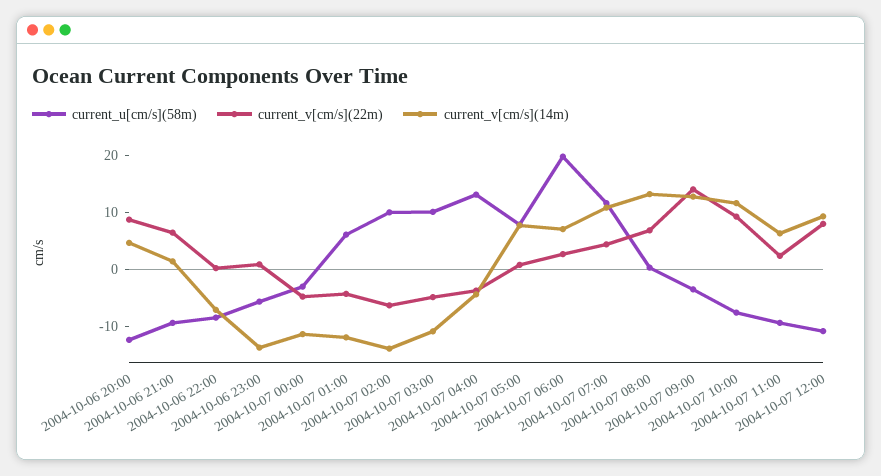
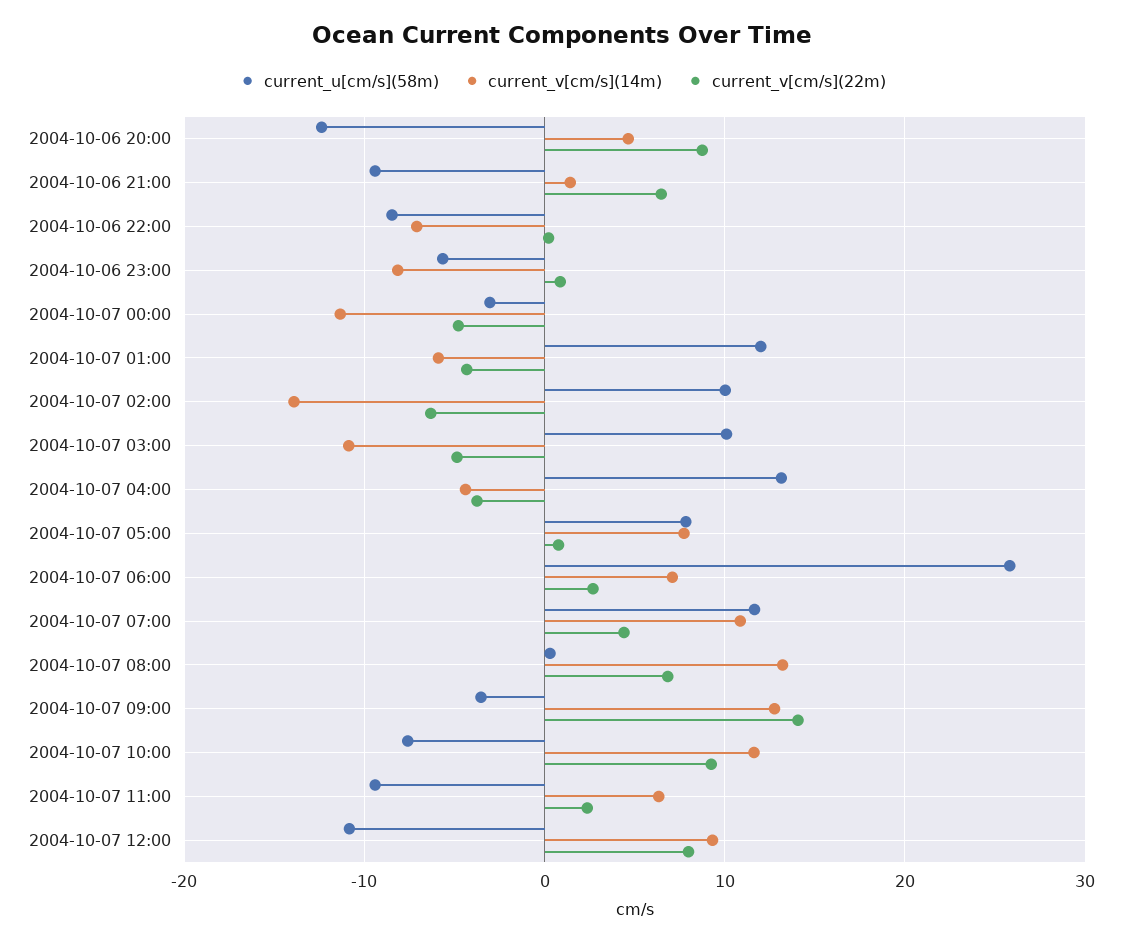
  {
    "current_u[cm/s](58m)": {
      "2004-10-06 20:00": -12,
      "2004-10-06 21:00": -9,
      "2004-10-06 22:00": -8,
      "2004-10-06 23:00": -6,
      "2004-10-07 00:00": -3,
-     "2004-10-07 01:00": 6,
+     "2004-10-07 01:00": 12,
      "2004-10-07 02:00": 10,
      "2004-10-07 03:00": 10,
      "2004-10-07 04:00": 13,
      "2004-10-07 05:00": 8,
-     "2004-10-07 06:00": 20,
+     "2004-10-07 06:00": 26,
      "2004-10-07 07:00": 12,
      "2004-10-07 08:00": 0,
      "2004-10-07 09:00": -4,
      "2004-10-07 10:00": -8,
      "2004-10-07 11:00": -9,
      "2004-10-07 12:00": -11
    },
    "current_v[cm/s](22m)": {
      "2004-10-06 20:00": 9,
      "2004-10-06 21:00": 6,
      "2004-10-06 22:00": 0,
      "2004-10-06 23:00": 1,
      "2004-10-07 00:00": -5,
      "2004-10-07 01:00": -4,
      "2004-10-07 02:00": -6,
      "2004-10-07 03:00": -5,
      "2004-10-07 04:00": -4,
      "2004-10-07 05:00": 1,
      "2004-10-07 06:00": 3,
      "2004-10-07 07:00": 4,
      "2004-10-07 08:00": 7,
      "2004-10-07 09:00": 14,
      "2004-10-07 10:00": 9,
      "2004-10-07 11:00": 2,
      "2004-10-07 12:00": 8
    },
    "current_v[cm/s](14m)": {
      "2004-10-06 20:00": 5,
      "2004-10-06 21:00": 1,
      "2004-10-06 22:00": -7,
-     "2004-10-06 23:00": -14,
+     "2004-10-06 23:00": -8,
      "2004-10-07 00:00": -11,
-     "2004-10-07 01:00": -12,
+     "2004-10-07 01:00": -6,
      "2004-10-07 02:00": -14,
      "2004-10-07 03:00": -11,
      "2004-10-07 04:00": -4,
      "2004-10-07 05:00": 8,
      "2004-10-07 06:00": 7,
      "2004-10-07 07:00": 11,
      "2004-10-07 08:00": 13,
      "2004-10-07 09:00": 13,
      "2004-10-07 10:00": 12,
      "2004-10-07 11:00": 6,
      "2004-10-07 12:00": 9
    }
  }

